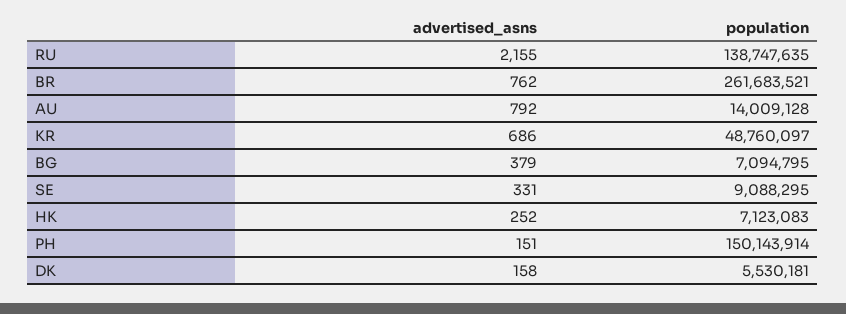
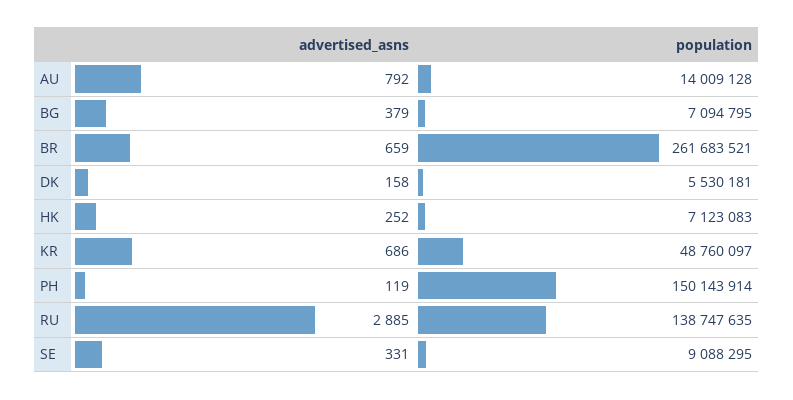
  {
    "advertised_asns": {
-     "RU": 2155,
+     "RU": 2885,
-     "BR": 762,
+     "BR": 659,
      "AU": 792,
      "KR": 686,
      "BG": 379,
      "SE": 331,
      "HK": 252,
-     "PH": 151,
+     "PH": 119,
      "DK": 158
    },
    "population": {
      "RU": 138747635,
      "BR": 261683521,
      "AU": 14009128,
      "KR": 48760097,
      "BG": 7094795,
      "SE": 9088295,
      "HK": 7123083,
      "PH": 150143914,
      "DK": 5530181
    }
  }

